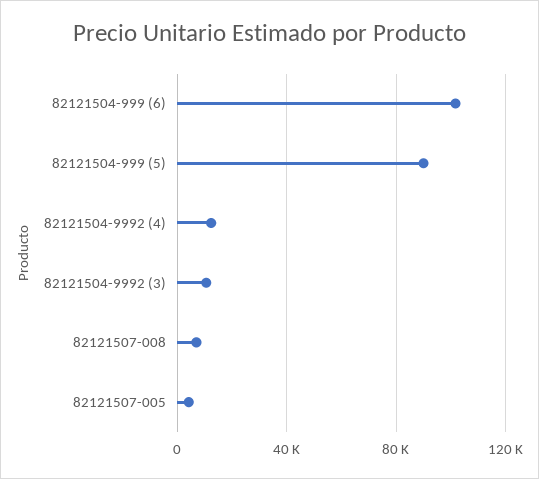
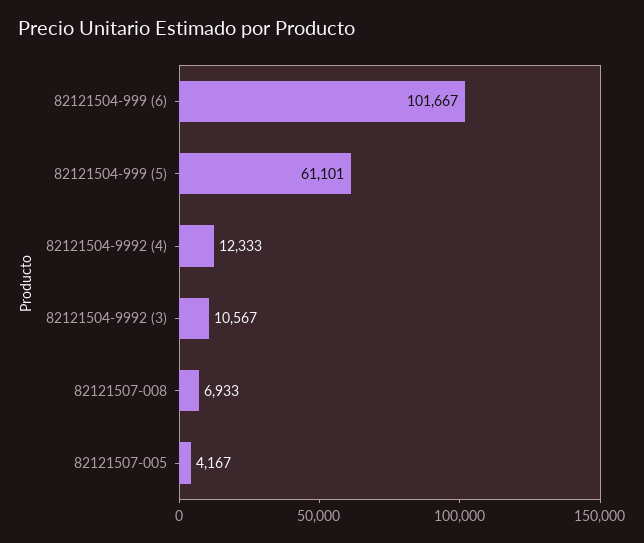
  {
    "82121504-999 (6)": 101667,
-   "82121504-999 (5)": 90000,
+   "82121504-999 (5)": 61101,
    "82121504-9992 (4)": 12333,
    "82121504-9992 (3)": 10567,
    "82121507-008": 6933,
    "82121507-005": 4167
  }

